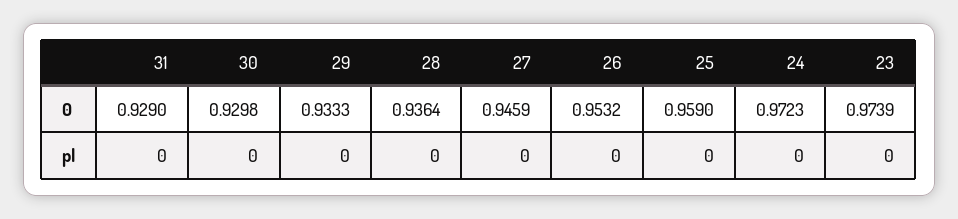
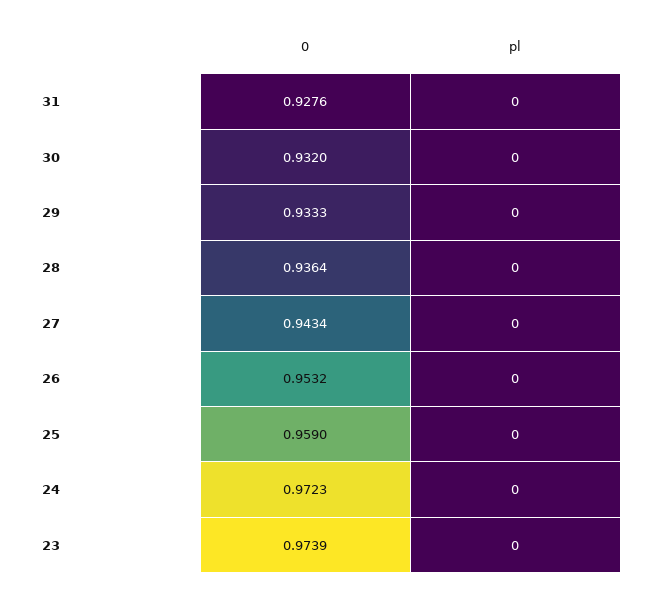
  {
    "31": {
-     "0": 0.929,
+     "0": 0.9276,
      "pl": 0
    },
    "30": {
-     "0": 0.9298,
+     "0": 0.932,
      "pl": 0
    },
    "29": {
      "0": 0.9333,
      "pl": 0
    },
    "28": {
      "0": 0.9364,
      "pl": 0
    },
    "27": {
-     "0": 0.9459,
+     "0": 0.9434,
      "pl": 0
    },
    "26": {
      "0": 0.9532,
      "pl": 0
    },
    "25": {
      "0": 0.959,
      "pl": 0
    },
    "24": {
      "0": 0.9723,
      "pl": 0
    },
    "23": {
      "0": 0.9739,
      "pl": 0
    }
  }

